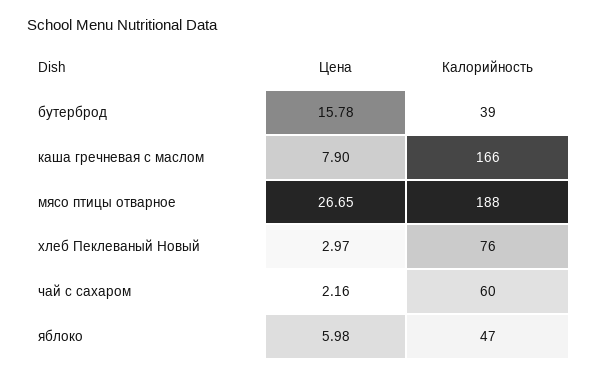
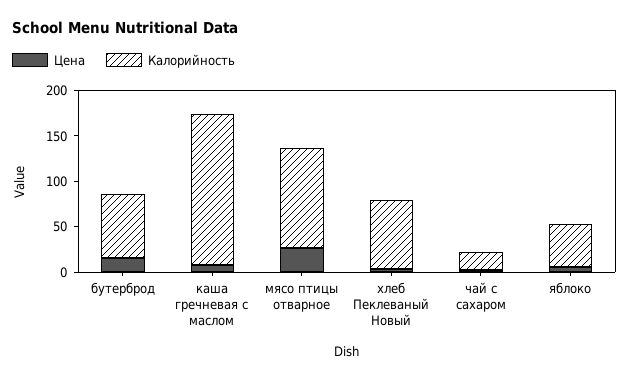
  {
    "Цена": {
      "бутерброд": 15.78,
      "каша гречневая с маслом": 7.9,
      "мясо птицы отварное": 26.65,
      "хлеб Пеклеваный Новый": 2.97,
      "чай с сахаром": 2.16,
      "яблоко": 5.98
    },
    "Калорийность": {
-     "бутерброд": 39,
+     "бутерброд": 70,
      "каша гречневая с маслом": 166,
-     "мясо птицы отварное": 188,
+     "мясо птицы отварное": 110,
      "хлеб Пеклеваный Новый": 76,
-     "чай с сахаром": 60,
+     "чай с сахаром": 20,
      "яблоко": 47
    }
  }

